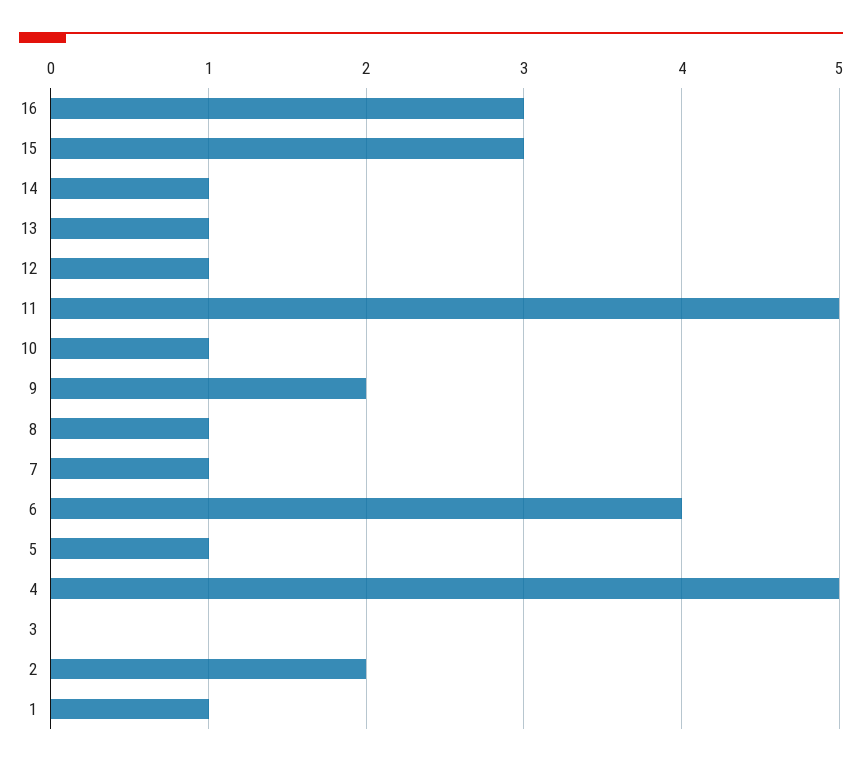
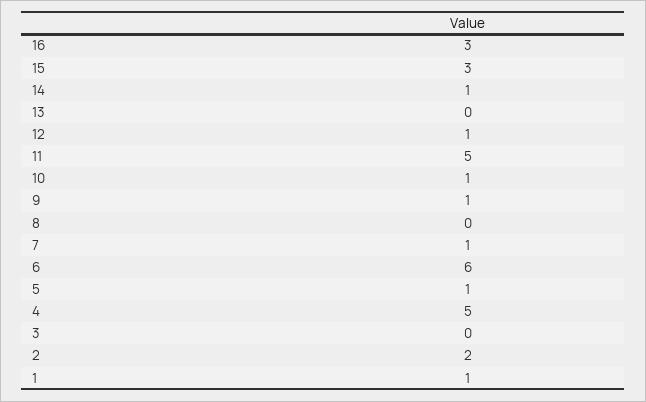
  {
    "16": 3,
    "15": 3,
    "14": 1,
-   "13": 1,
+   "13": 0,
    "12": 1,
    "11": 5,
    "10": 1,
-   "9": 2,
+   "9": 1,
-   "8": 1,
+   "8": 0,
    "7": 1,
-   "6": 4,
+   "6": 6,
    "5": 1,
    "4": 5,
    "3": 0,
    "2": 2,
    "1": 1
  }

